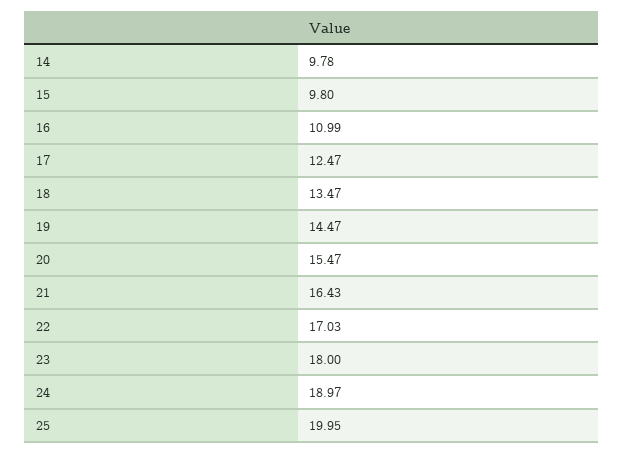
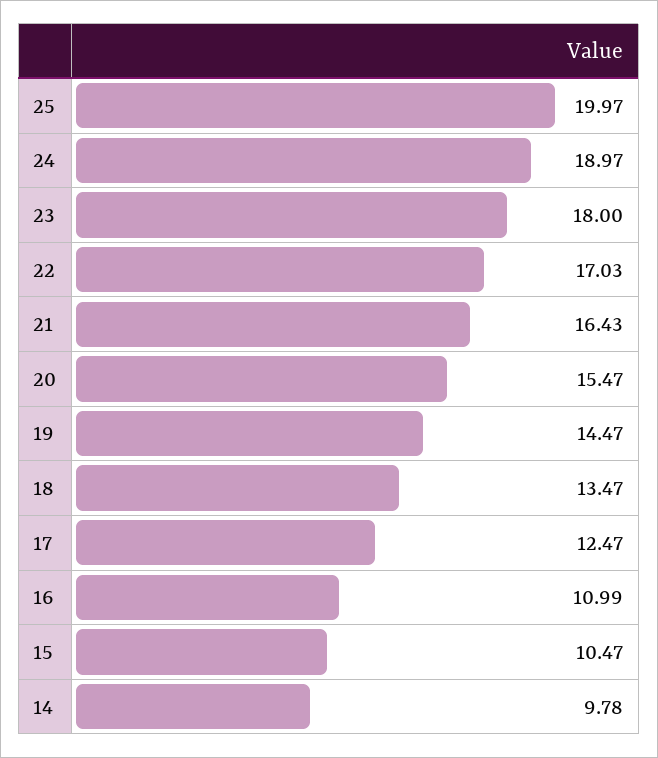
  {
    "14": 9.78,
-   "15": 9.8,
+   "15": 10.47,
    "16": 10.99,
    "17": 12.47,
    "18": 13.47,
    "19": 14.47,
    "20": 15.47,
    "21": 16.43,
    "22": 17.03,
    "23": 18,
    "24": 18.97,
-   "25": 19.95
+   "25": 19.97
  }

